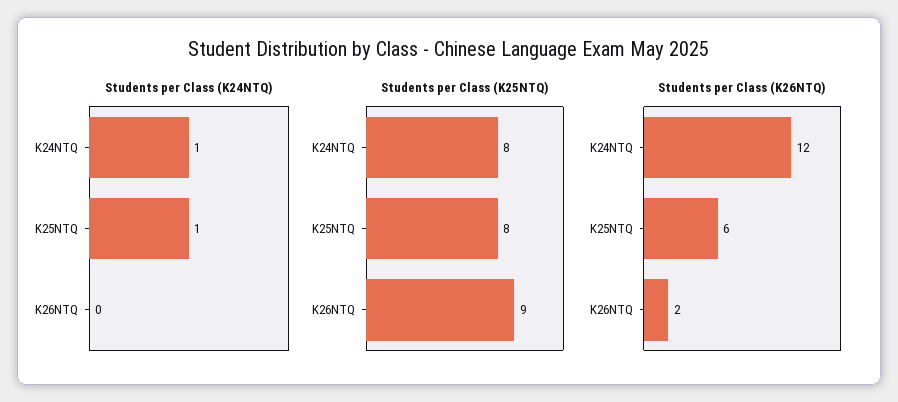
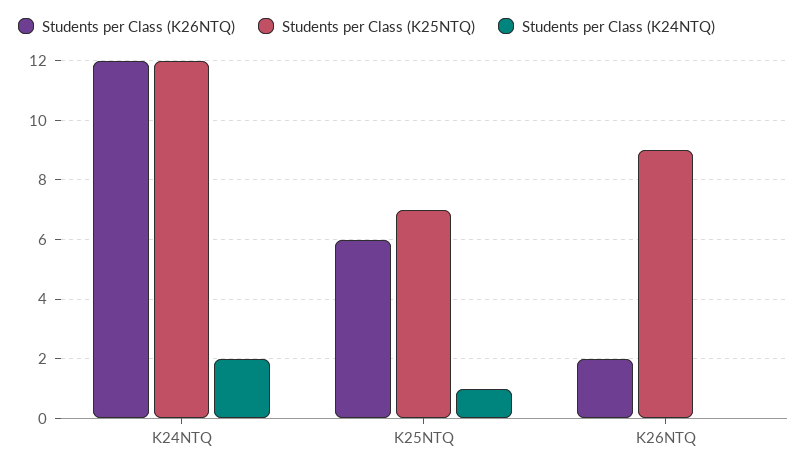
  {
    "Students per Class (K24NTQ)": {
-     "K24NTQ": 1,
+     "K24NTQ": 2,
      "K25NTQ": 1,
      "K26NTQ": 0
    },
    "Students per Class (K25NTQ)": {
-     "K24NTQ": 8,
+     "K24NTQ": 12,
-     "K25NTQ": 8,
+     "K25NTQ": 7,
      "K26NTQ": 9
    },
    "Students per Class (K26NTQ)": {
      "K24NTQ": 12,
      "K25NTQ": 6,
      "K26NTQ": 2
    }
  }

